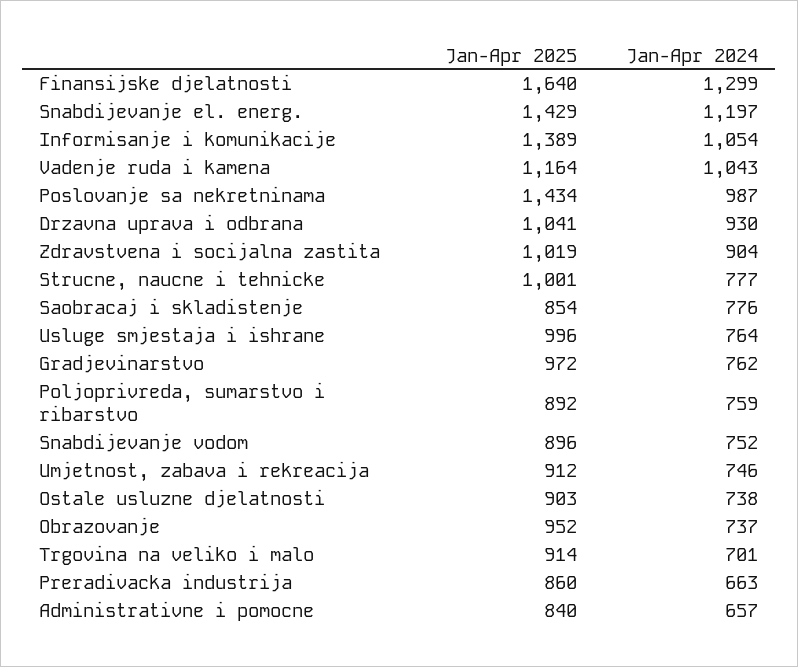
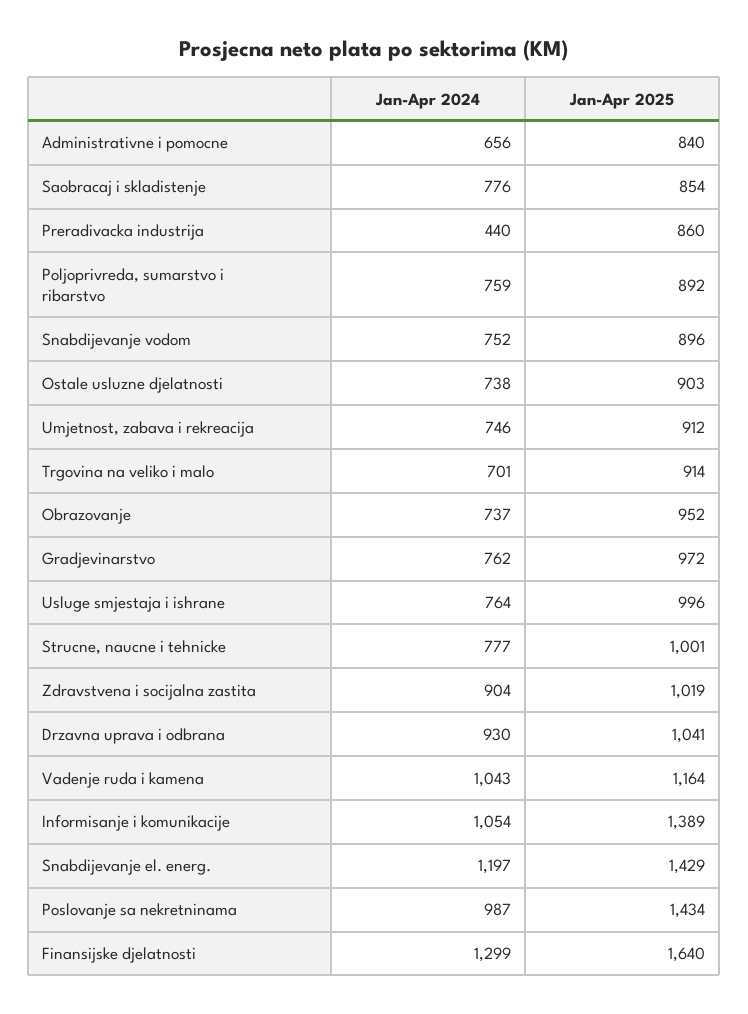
  {
    "Jan-Apr 2025": {
      "Finansijske djelatnosti": 1640,
      "Snabdijevanje el. energ.": 1429,
      "Informisanje i komunikacije": 1389,
      "Vadenje ruda i kamena": 1164,
      "Poslovanje sa nekretninama": 1434,
      "Drzavna uprava i odbrana": 1041,
      "Zdravstvena i socijalna zastita": 1019,
      "Strucne, naucne i tehnicke": 1001,
      "Saobracaj i skladistenje": 854,
      "Usluge smjestaja i ishrane": 996,
      "Gradjevinarstvo": 972,
      "Poljoprivreda, sumarstvo i ribarstvo": 892,
      "Snabdijevanje vodom": 896,
      "Umjetnost, zabava i rekreacija": 912,
      "Ostale usluzne djelatnosti": 903,
      "Obrazovanje": 952,
      "Trgovina na veliko i malo": 914,
      "Preradivacka industrija": 860,
      "Administrativne i pomocne": 840
    },
    "Jan-Apr 2024": {
      "Finansijske djelatnosti": 1299,
      "Snabdijevanje el. energ.": 1197,
      "Informisanje i komunikacije": 1054,
      "Vadenje ruda i kamena": 1043,
      "Poslovanje sa nekretninama": 987,
      "Drzavna uprava i odbrana": 930,
      "Zdravstvena i socijalna zastita": 904,
      "Strucne, naucne i tehnicke": 777,
      "Saobracaj i skladistenje": 776,
      "Usluge smjestaja i ishrane": 764,
      "Gradjevinarstvo": 762,
      "Poljoprivreda, sumarstvo i ribarstvo": 759,
      "Snabdijevanje vodom": 752,
      "Umjetnost, zabava i rekreacija": 746,
      "Ostale usluzne djelatnosti": 738,
      "Obrazovanje": 737,
      "Trgovina na veliko i malo": 701,
-     "Preradivacka industrija": 663,
+     "Preradivacka industrija": 440,
-     "Administrativne i pomocne": 657
+     "Administrativne i pomocne": 656
    }
  }

